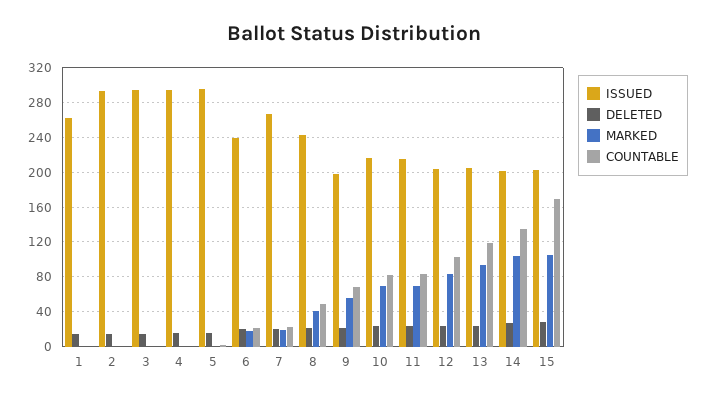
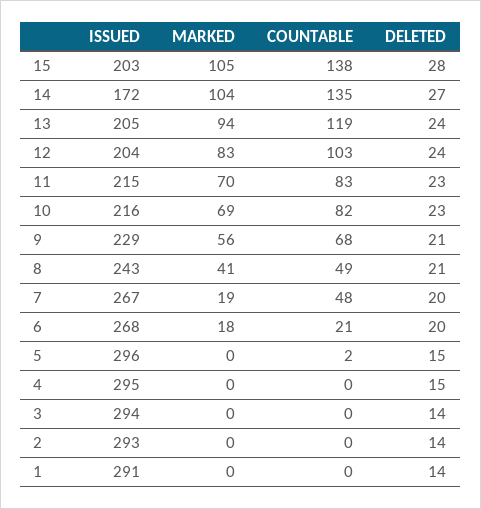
  {
    "ISSUED": {
-     "1": 260,
+     "1": 291,
      "2": 293,
      "3": 294,
      "4": 295,
      "5": 296,
-     "6": 240,
+     "6": 268,
      "7": 267,
      "8": 243,
-     "9": 200,
+     "9": 229,
      "10": 216,
      "11": 215,
      "12": 204,
      "13": 205,
-     "14": 200,
+     "14": 172,
      "15": 203
    },
    "DELETED": {
      "1": 14,
      "2": 14,
      "3": 14,
      "4": 15,
      "5": 15,
      "6": 20,
      "7": 20,
      "8": 21,
      "9": 21,
      "10": 23,
      "11": 23,
      "12": 24,
      "13": 24,
      "14": 27,
      "15": 28
    },
    "MARKED": {
      "1": 0,
      "2": 0,
      "3": 0,
      "4": 0,
      "5": 0,
      "6": 18,
      "7": 19,
      "8": 41,
      "9": 56,
      "10": 69,
      "11": 70,
      "12": 83,
      "13": 94,
      "14": 104,
      "15": 105
    },
    "COUNTABLE": {
      "1": 0,
      "2": 0,
      "3": 0,
      "4": 0,
      "5": 2,
      "6": 21,
-     "7": 20,
+     "7": 48,
      "8": 49,
      "9": 68,
      "10": 82,
      "11": 83,
      "12": 103,
      "13": 119,
      "14": 135,
-     "15": 170
+     "15": 138
    }
  }

